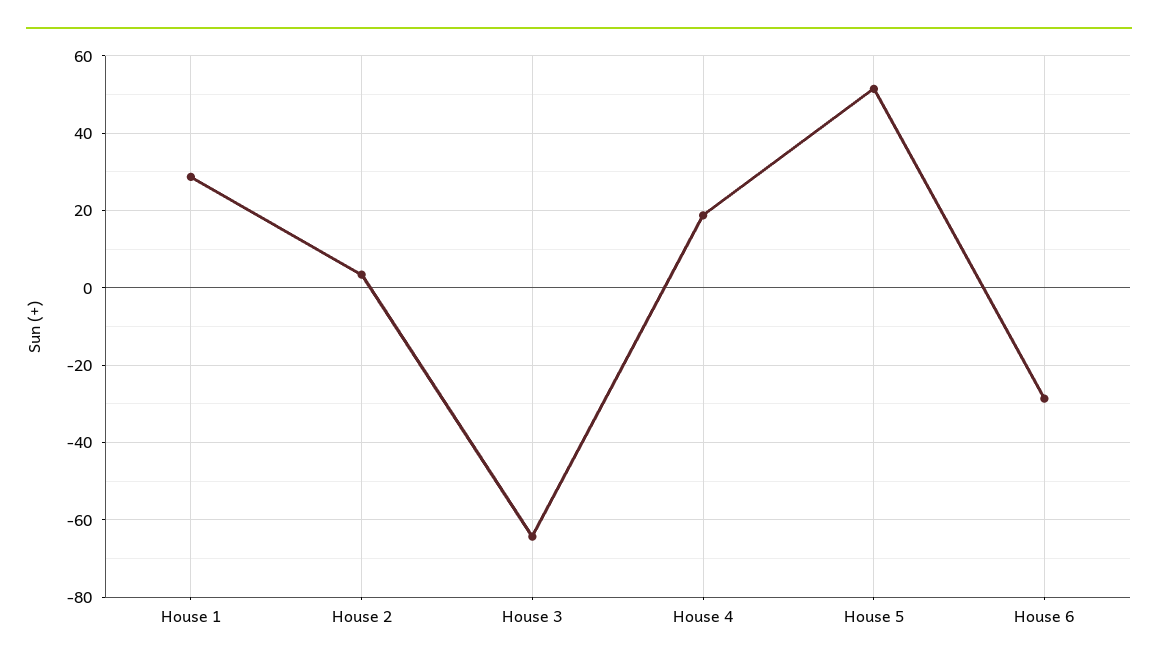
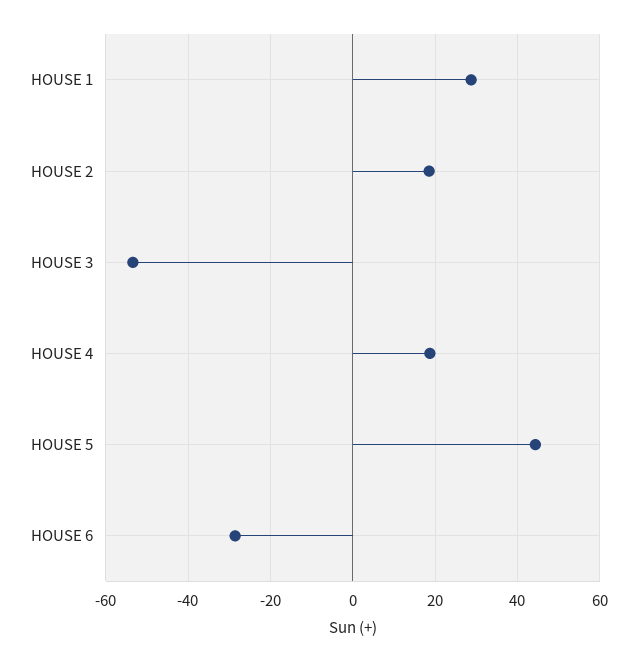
  {
    "House 1": 28,
-   "House 2": 4,
+   "House 2": 18,
-   "House 3": -64,
+   "House 3": -54,
    "House 4": 18,
-   "House 5": 52,
+   "House 5": 44,
    "House 6": -28
  }

